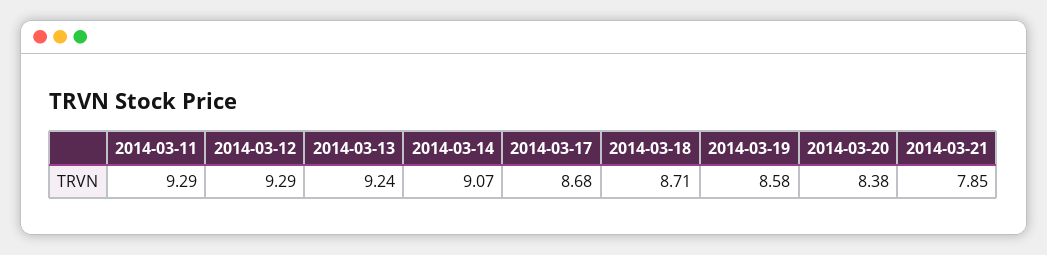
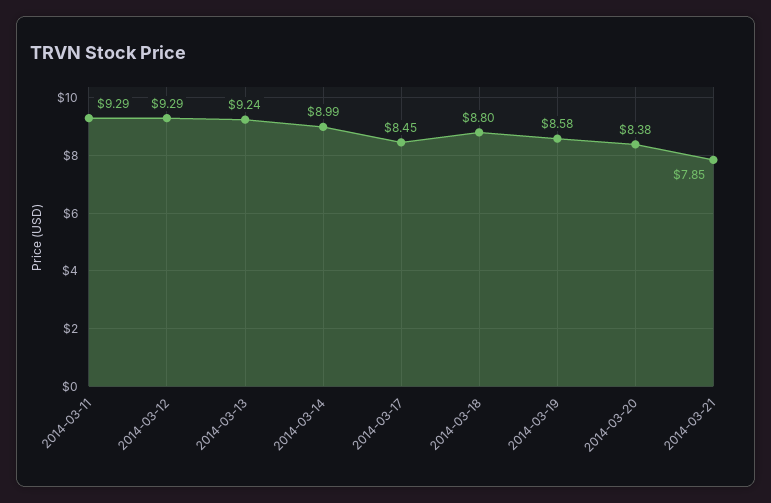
  {
    "2014-03-11": 9.29,
    "2014-03-12": 9.29,
    "2014-03-13": 9.24,
-   "2014-03-14": 9.07,
+   "2014-03-14": 8.99,
-   "2014-03-17": 8.68,
+   "2014-03-17": 8.45,
-   "2014-03-18": 8.71,
+   "2014-03-18": 8.8,
    "2014-03-19": 8.58,
    "2014-03-20": 8.38,
    "2014-03-21": 7.85
  }

